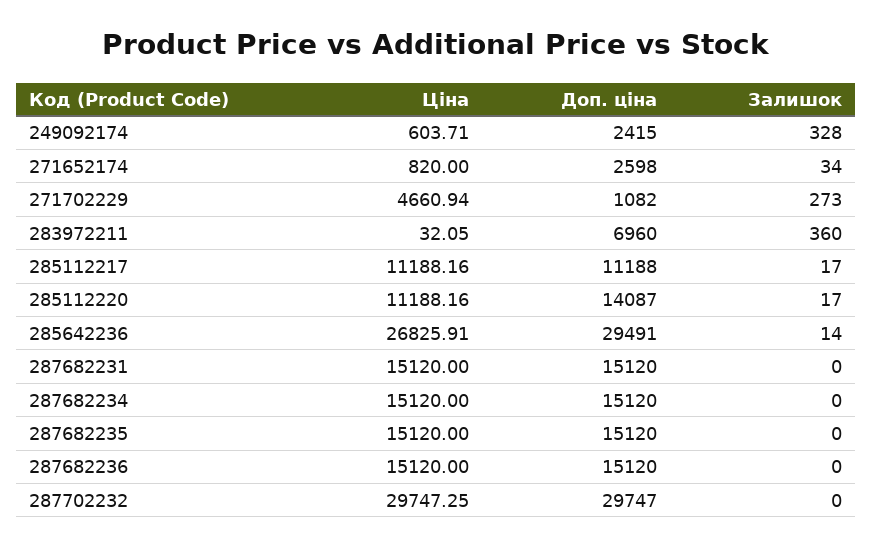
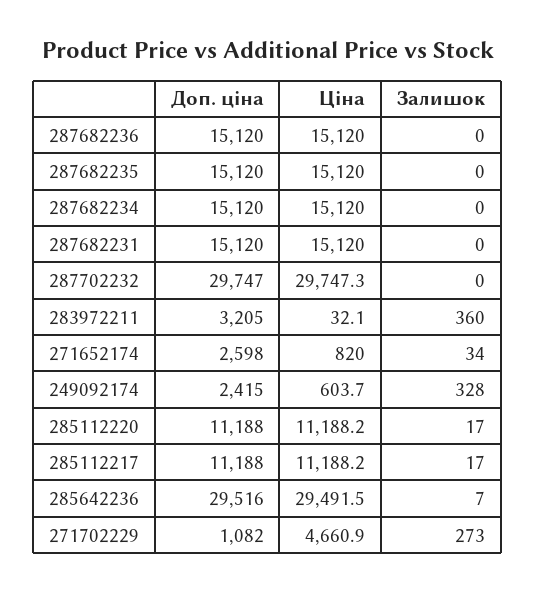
  {
    "Ціна": {
      "249092174": 603.71,
      "271652174": 820,
      "271702229": 4660.94,
      "283972211": 32.05,
      "285112217": 11188.16,
      "285112220": 11188.16,
-     "285642236": 26825.91,
+     "285642236": 29491.5,
      "287682231": 15120,
      "287682234": 15120,
      "287682235": 15120,
      "287682236": 15120,
      "287702232": 29747.25
    },
    "Доп. ціна": {
      "249092174": 2415,
      "271652174": 2598,
      "271702229": 1082,
-     "283972211": 6960,
+     "283972211": 3205,
      "285112217": 11188,
-     "285112220": 14087,
+     "285112220": 11188,
-     "285642236": 29491,
+     "285642236": 29516,
      "287682231": 15120,
      "287682234": 15120,
      "287682235": 15120,
      "287682236": 15120,
      "287702232": 29747
    },
    "Залишок": {
      "249092174": 328,
      "271652174": 34,
      "271702229": 273,
      "283972211": 360,
      "285112217": 17,
      "285112220": 17,
-     "285642236": 14,
+     "285642236": 7,
      "287682231": 0,
      "287682234": 0,
      "287682235": 0,
      "287682236": 0,
      "287702232": 0
    }
  }

